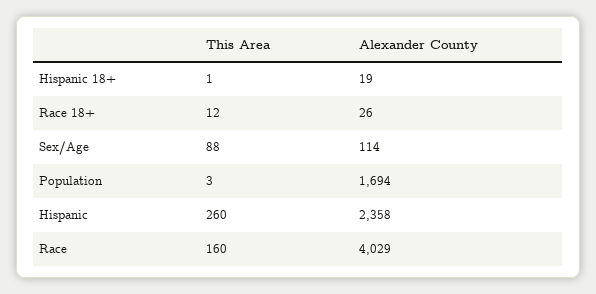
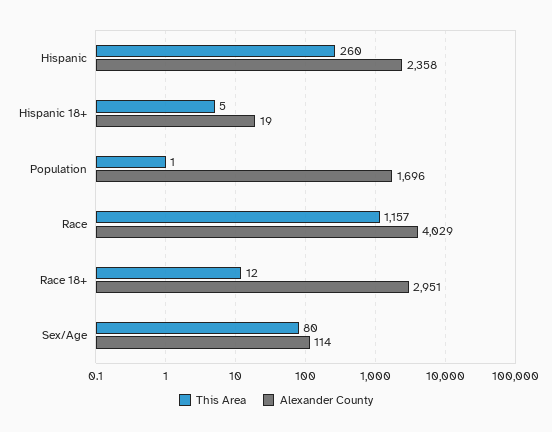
  {
    "This Area": {
-     "Hispanic 18+": 1,
+     "Hispanic 18+": 5,
      "Race 18+": 12,
-     "Sex/Age": 88,
+     "Sex/Age": 80,
-     "Population": 3,
+     "Population": 1,
      "Hispanic": 260,
-     "Race": 160
+     "Race": 1157
    },
    "Alexander County": {
      "Hispanic 18+": 19,
-     "Race 18+": 26,
+     "Race 18+": 2951,
      "Sex/Age": 114,
-     "Population": 1694,
+     "Population": 1696,
      "Hispanic": 2358,
      "Race": 4029
    }
  }

